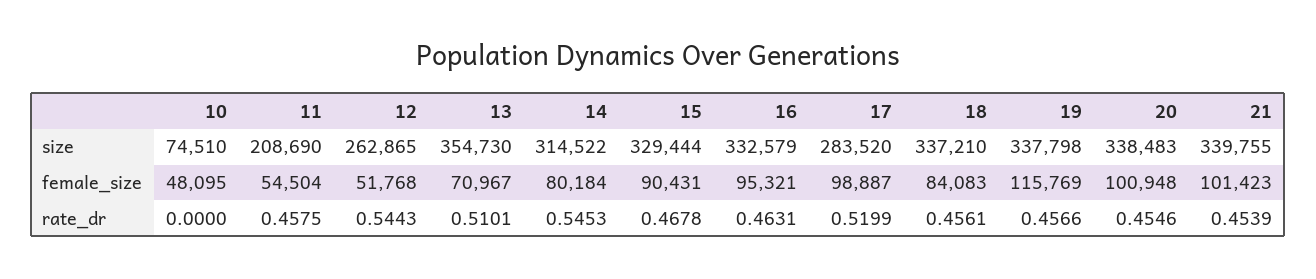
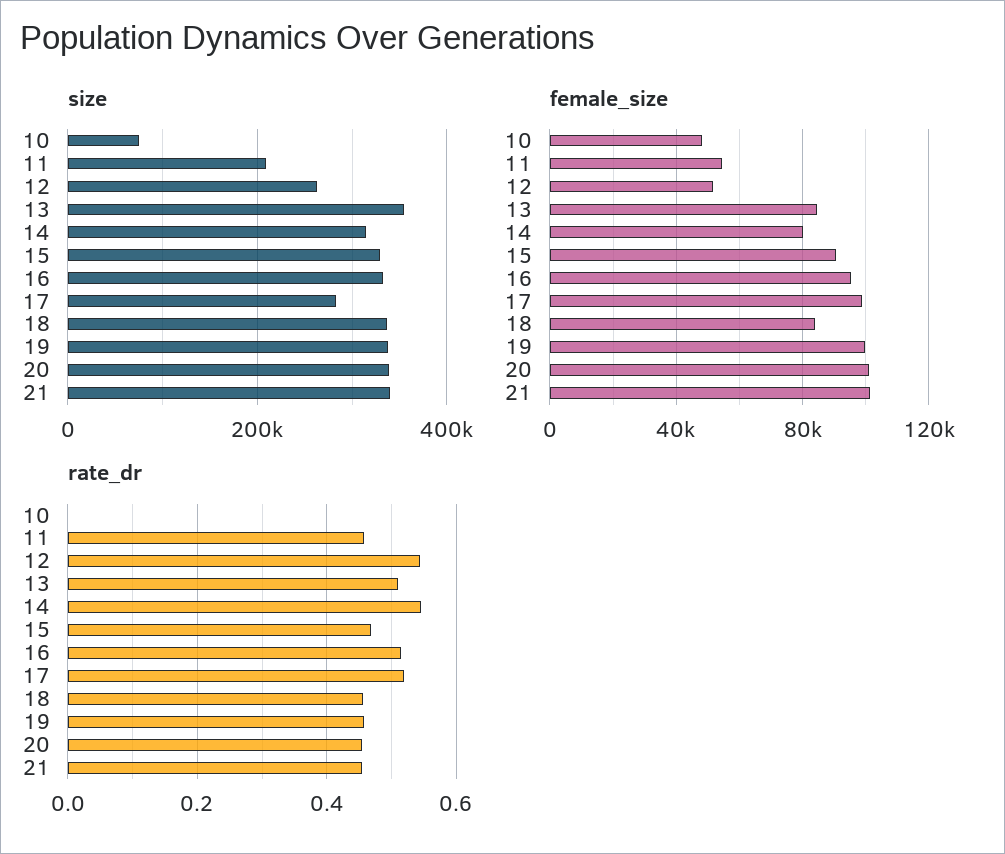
  {
    "size": {
      "10": 74510,
      "11": 208690,
      "12": 262865,
      "13": 354730,
      "14": 314522,
      "15": 329444,
      "16": 332579,
      "17": 283520,
      "18": 337210,
      "19": 337798,
      "20": 338483,
      "21": 339755
    },
    "female_size": {
      "10": 48095,
      "11": 54504,
      "12": 51768,
-     "13": 70967,
+     "13": 85000,
      "14": 80184,
      "15": 90431,
      "16": 95321,
      "17": 98887,
      "18": 84083,
-     "19": 115769,
+     "19": 100000,
      "20": 100948,
      "21": 101423
    },
    "rate_dr": {
      "10": 0,
      "11": 0.4575,
      "12": 0.5443,
      "13": 0.5101,
      "14": 0.5453,
      "15": 0.4678,
-     "16": 0.4631,
+     "16": 0.52,
      "17": 0.5199,
      "18": 0.4561,
      "19": 0.4566,
      "20": 0.4546,
      "21": 0.4539
    }
  }

